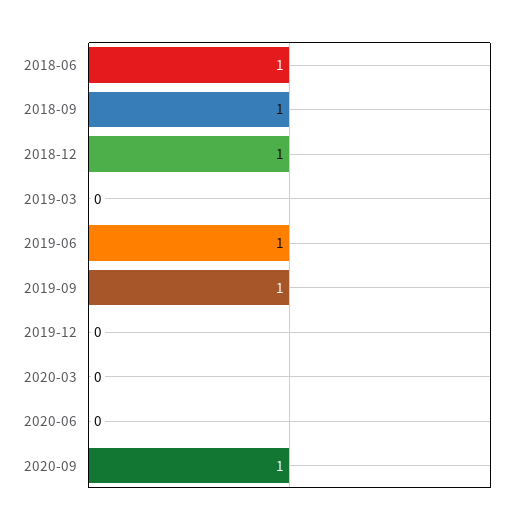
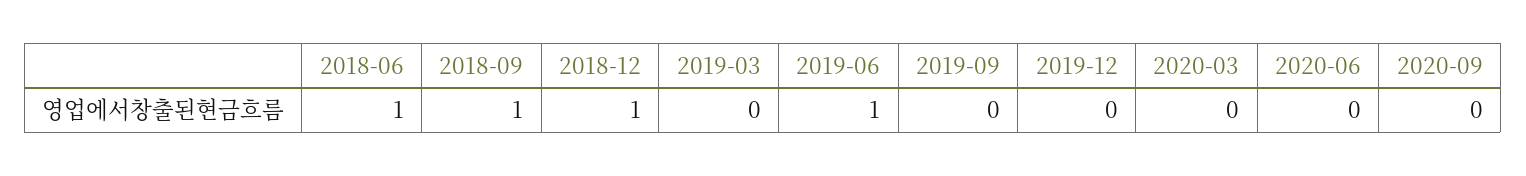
  {
    "2018-06": 1,
    "2018-09": 1,
    "2018-12": 1,
    "2019-03": 0,
    "2019-06": 1,
-   "2019-09": 1,
+   "2019-09": 0,
    "2019-12": 0,
    "2020-03": 0,
    "2020-06": 0,
-   "2020-09": 1
+   "2020-09": 0
  }

